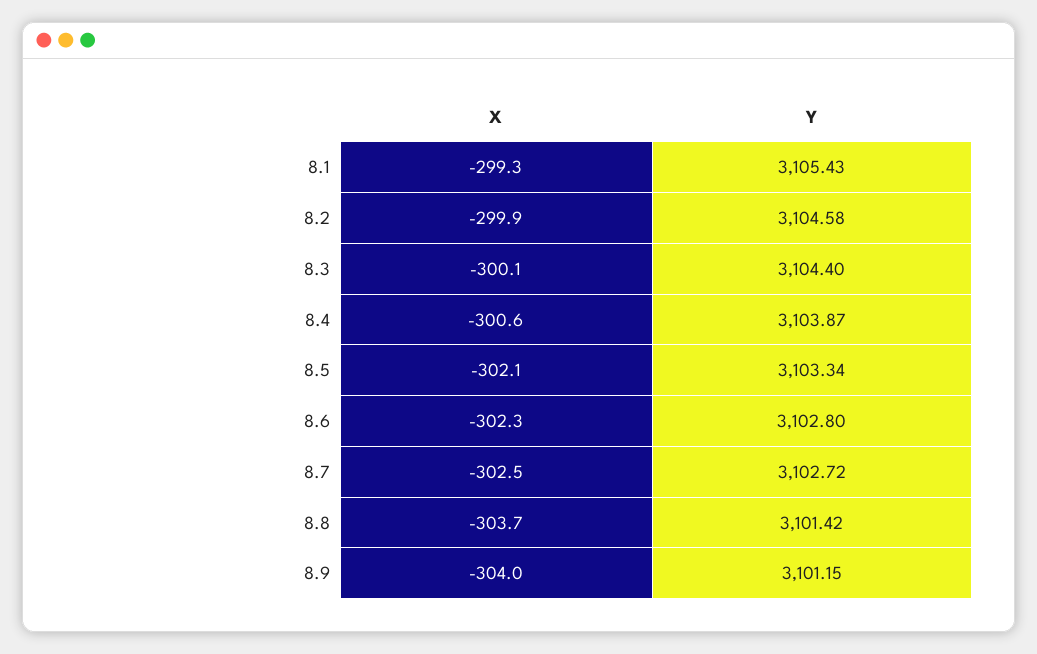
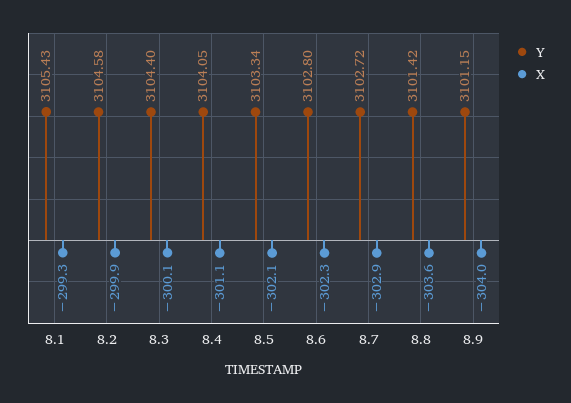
  {
    "X": {
      "8.1": -299.3,
      "8.2": -299.9,
      "8.3": -300.1,
-     "8.4": -300.6,
+     "8.4": -301.1,
      "8.5": -302.1,
      "8.6": -302.3,
-     "8.7": -302.5,
+     "8.7": -302.9,
-     "8.8": -303.7,
+     "8.8": -303.6,
      "8.9": -304
    },
    "Y": {
      "8.1": 3105.43,
      "8.2": 3104.58,
      "8.3": 3104.4,
-     "8.4": 3103.87,
+     "8.4": 3104.05,
      "8.5": 3103.34,
      "8.6": 3102.8,
      "8.7": 3102.72,
      "8.8": 3101.42,
      "8.9": 3101.15
    }
  }

